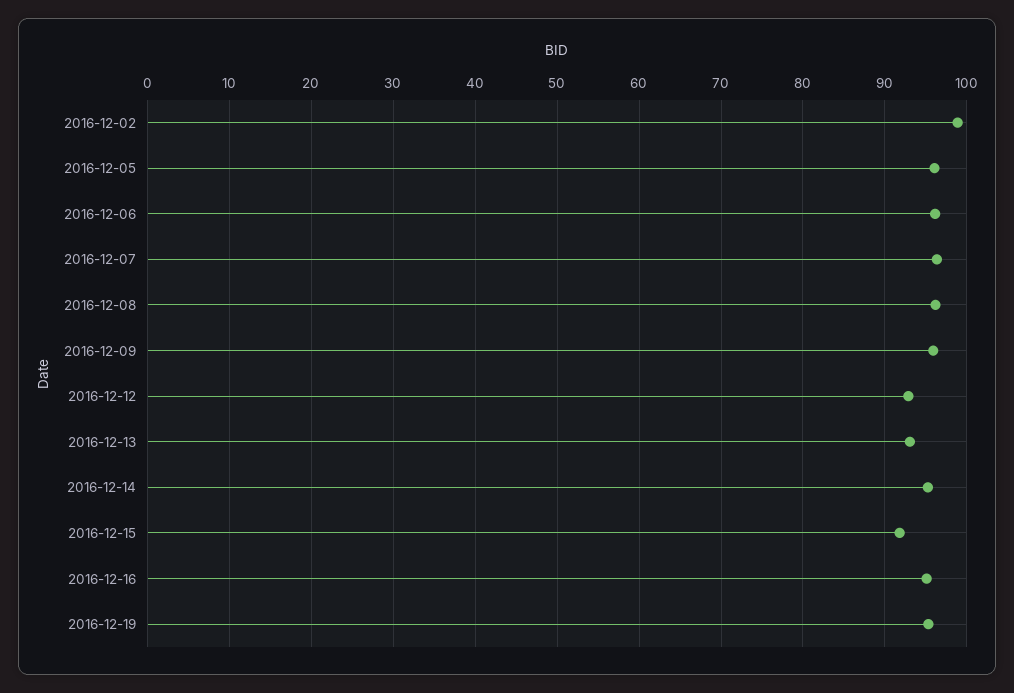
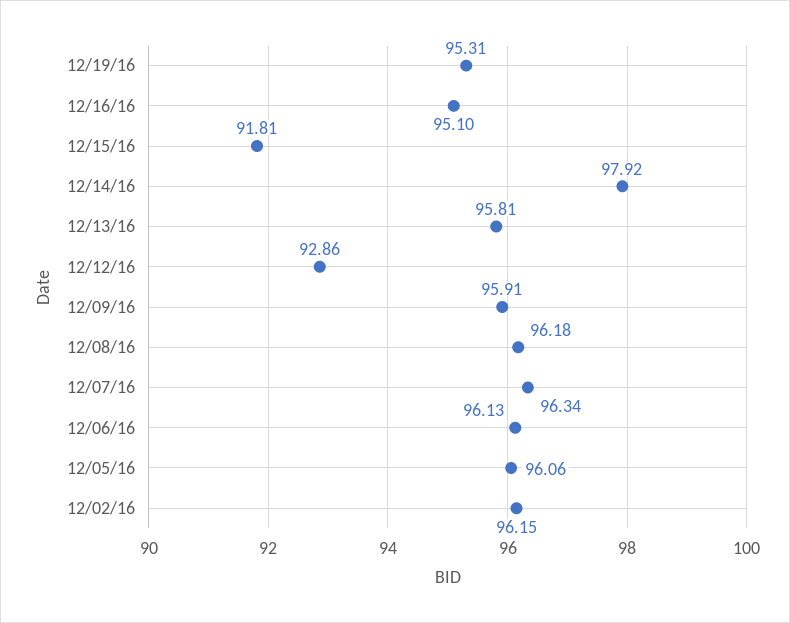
  {
-   "2016-12-02": 99,
+   "2016-12-02": 96.15,
    "2016-12-05": 96.06,
    "2016-12-06": 96.13,
    "2016-12-07": 96.34,
    "2016-12-08": 96.18,
    "2016-12-09": 95.91,
    "2016-12-12": 92.86,
-   "2016-12-13": 93,
+   "2016-12-13": 95.81,
-   "2016-12-14": 95,
+   "2016-12-14": 97.92,
    "2016-12-15": 91.81,
    "2016-12-16": 95.1,
    "2016-12-19": 95.31
  }

